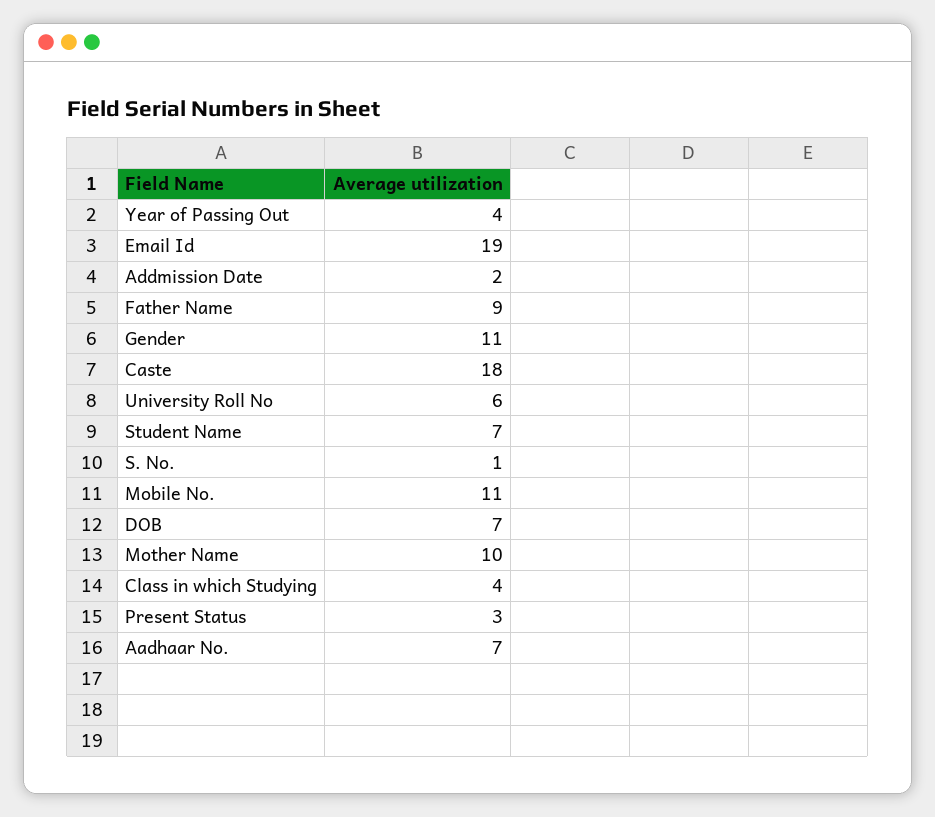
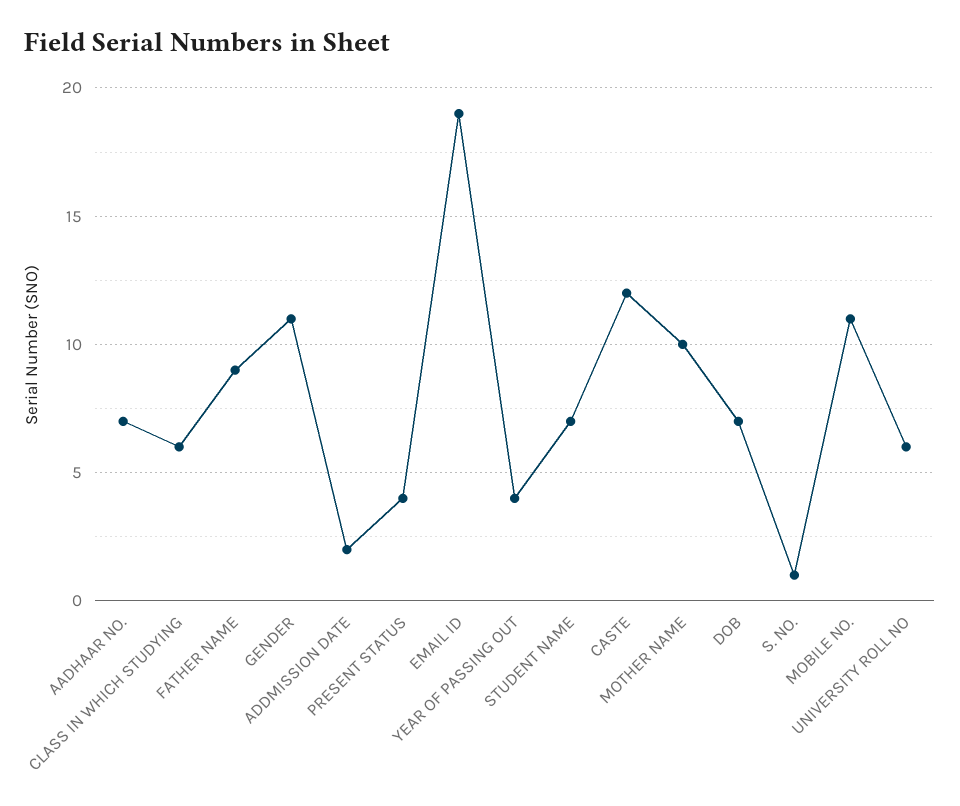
  {
    "Year of Passing Out": 4,
    "Email Id": 19,
    "Addmission Date": 2,
    "Father Name": 9,
    "Gender": 11,
-   "Caste": 18,
+   "Caste": 12,
    "University Roll No": 6,
    "Student Name": 7,
    "S. No.": 1,
    "Mobile No.": 11,
    "DOB": 7,
    "Mother Name": 10,
-   "Class in which Studying": 4,
+   "Class in which Studying": 6,
-   "Present Status": 3,
+   "Present Status": 4,
    "Aadhaar No.": 7
  }

